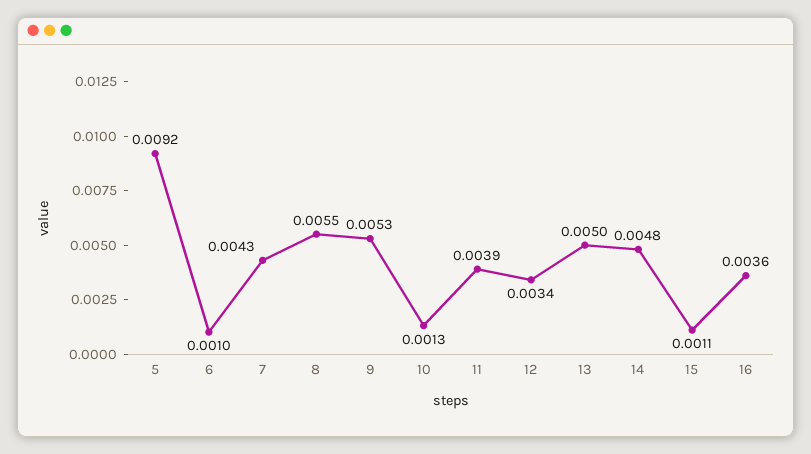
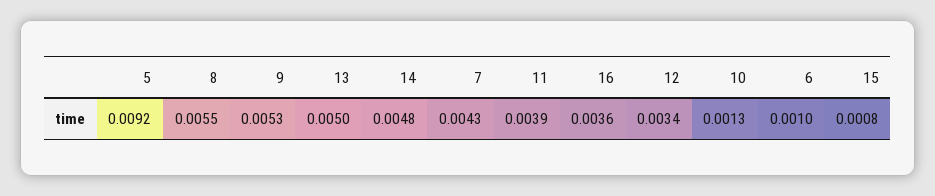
  {
    "5": 0.0092,
    "6": 0.001,
    "7": 0.0043,
    "8": 0.0055,
    "9": 0.0053,
    "10": 0.0013,
    "11": 0.0039,
    "12": 0.0034,
    "13": 0.005,
    "14": 0.0048,
-   "15": 0.0011,
+   "15": 0.0008,
    "16": 0.0036
  }

